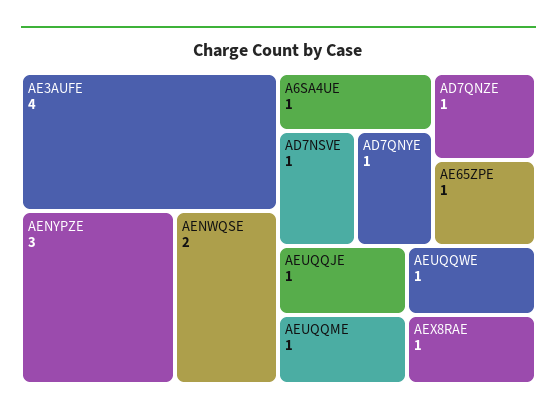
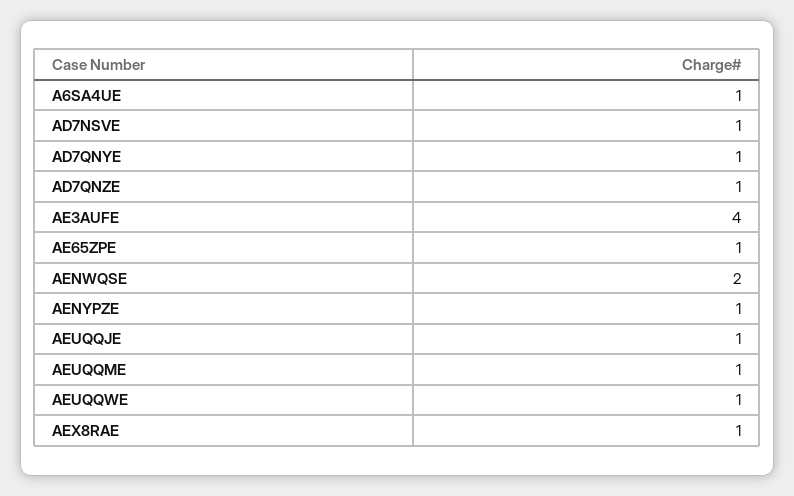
  {
    "AE3AUFE": 4,
-   "AENYPZE": 3,
+   "AENYPZE": 1,
    "AENWQSE": 2,
    "A6SA4UE": 1,
    "AD7NSVE": 1,
    "AD7QNYE": 1,
    "AD7QNZE": 1,
    "AE65ZPE": 1,
    "AEUQQJE": 1,
    "AEUQQME": 1,
    "AEUQQWE": 1,
    "AEX8RAE": 1
  }

